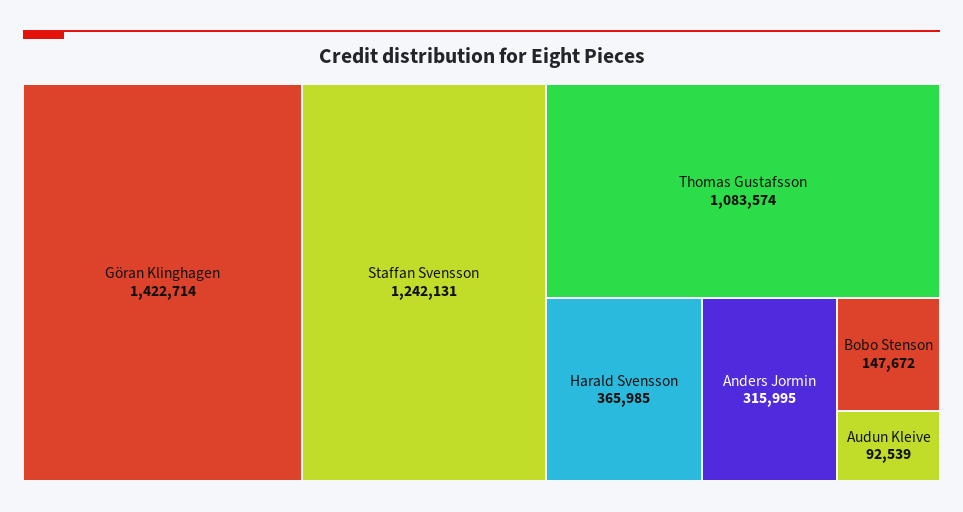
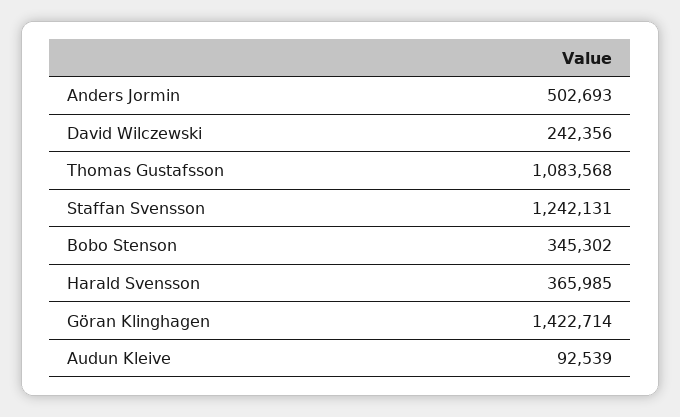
  {
    "Göran Klinghagen": 1422714,
    "Staffan Svensson": 1242131,
-   "Thomas Gustafsson": 1083574,
+   "Thomas Gustafsson": 1083568,
    "Harald Svensson": 365985,
-   "Anders Jormin": 315995,
+   "Anders Jormin": 502693,
-   "Bobo Stenson": 147672,
+   "Bobo Stenson": 345302,
-   "Audun Kleive": 92539
+   "Audun Kleive": 92539,
+   "David Wilczewski": 242356
  }

